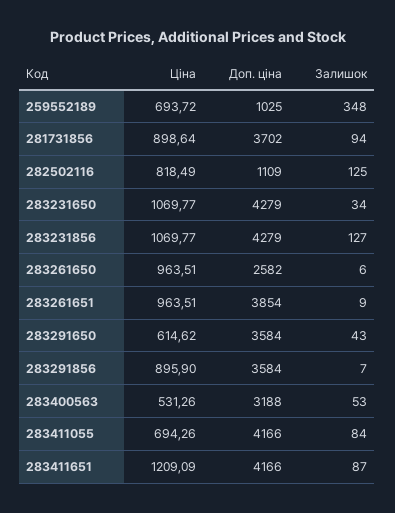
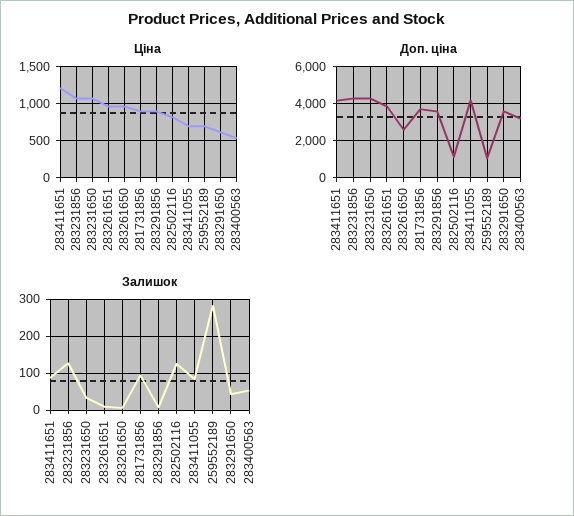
  {
    "Ціна": {
      "259552189": 693.72,
      "281731856": 898.64,
      "282502116": 818.49,
      "283231650": 1069.77,
      "283231856": 1069.77,
      "283261650": 963.51,
      "283261651": 963.51,
      "283291650": 614.62,
      "283291856": 895.9,
      "283400563": 531.26,
      "283411055": 694.26,
      "283411651": 1209.09
    },
    "Доп. ціна": {
      "259552189": 1025,
      "281731856": 3702,
      "282502116": 1109,
      "283231650": 4279,
      "283231856": 4279,
      "283261650": 2582,
      "283261651": 3854,
      "283291650": 3584,
      "283291856": 3584,
      "283400563": 3188,
      "283411055": 4166,
      "283411651": 4166
    },
    "Залишок": {
-     "259552189": 348,
+     "259552189": 280,
      "281731856": 94,
      "282502116": 125,
      "283231650": 34,
      "283231856": 127,
      "283261650": 6,
      "283261651": 9,
      "283291650": 43,
      "283291856": 7,
      "283400563": 53,
      "283411055": 84,
      "283411651": 87
    }
  }

